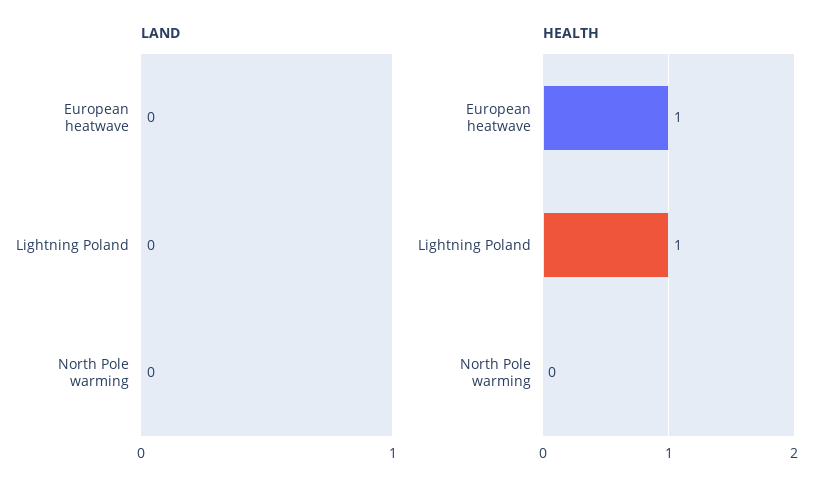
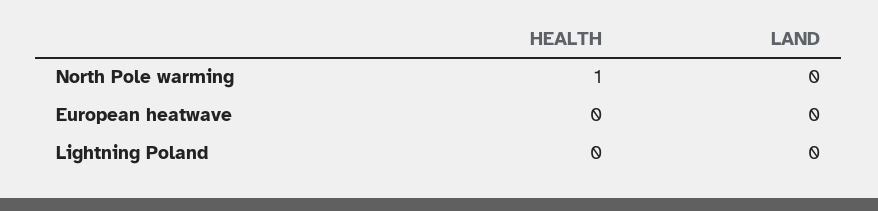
  {
    "LAND": {
      "European heatwave": 0,
      "Lightning Poland": 0,
      "North Pole warming": 0
    },
    "HEALTH": {
-     "European heatwave": 1,
+     "European heatwave": 0,
-     "Lightning Poland": 1,
+     "Lightning Poland": 0,
-     "North Pole warming": 0
+     "North Pole warming": 1
    }
  }

